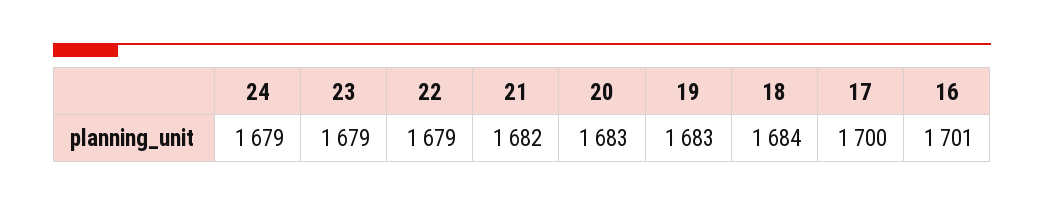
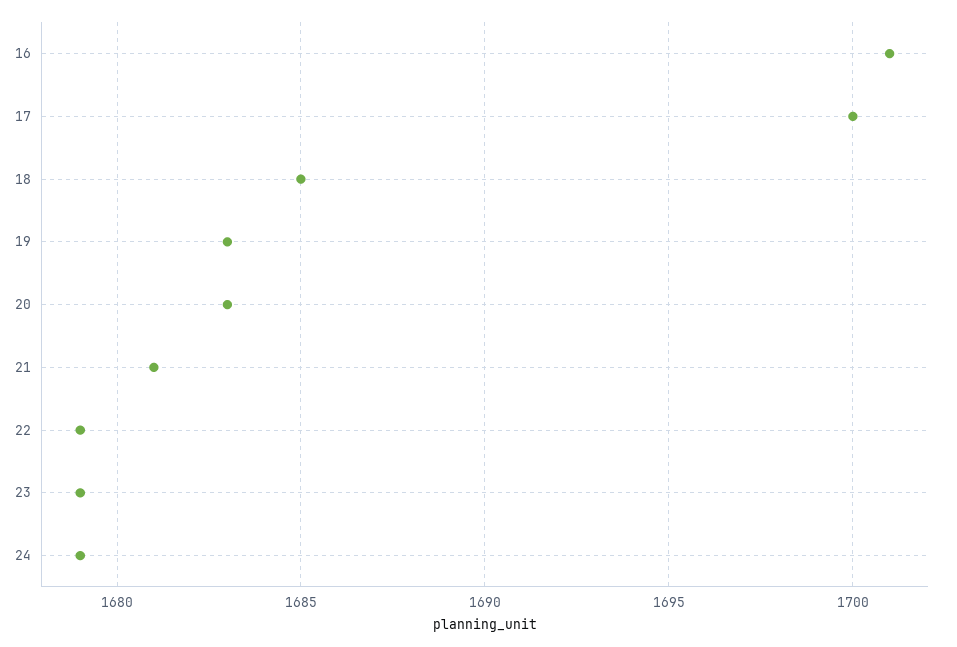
  {
    "24": 1679,
    "23": 1679,
    "22": 1679,
-   "21": 1682,
+   "21": 1681,
    "20": 1683,
    "19": 1683,
-   "18": 1684,
+   "18": 1685,
    "17": 1700,
    "16": 1701
  }

